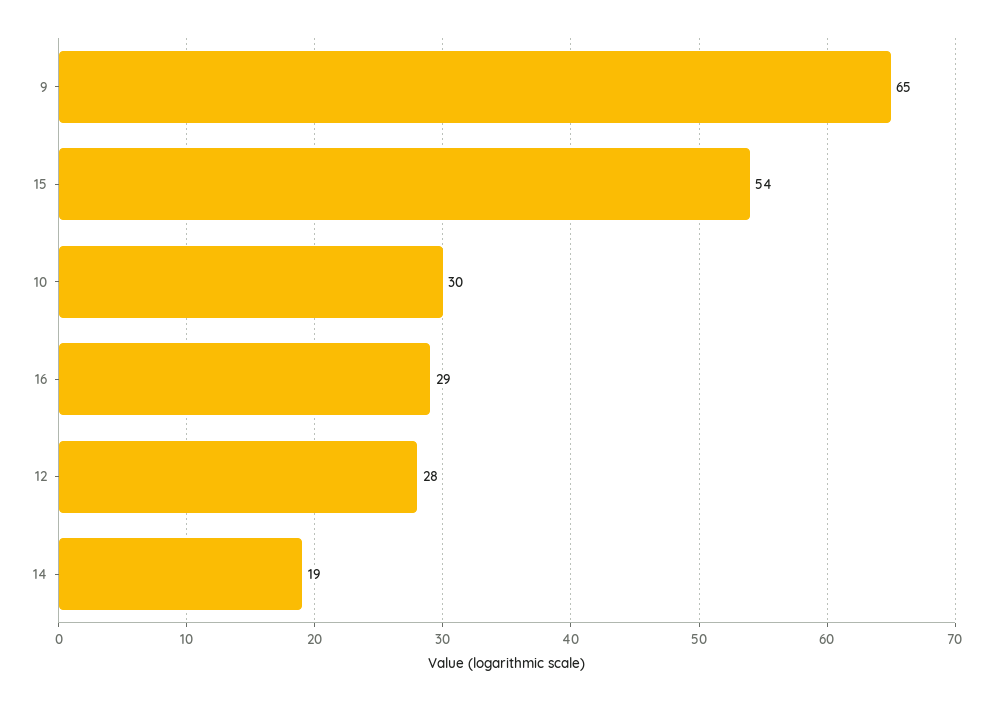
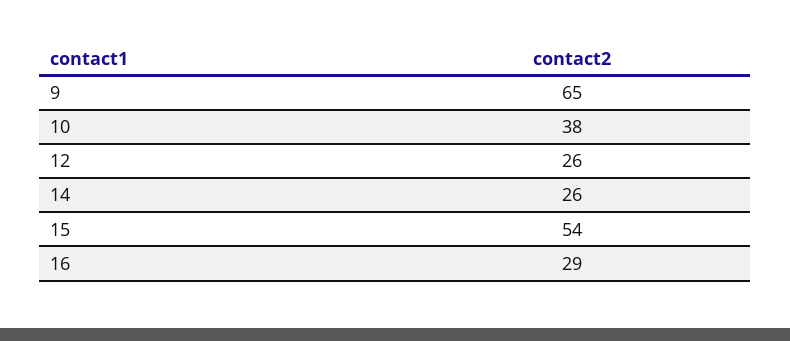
  {
    "9": 65,
    "15": 54,
-   "10": 30,
+   "10": 38,
    "16": 29,
-   "12": 28,
+   "12": 26,
-   "14": 19
+   "14": 26
  }

